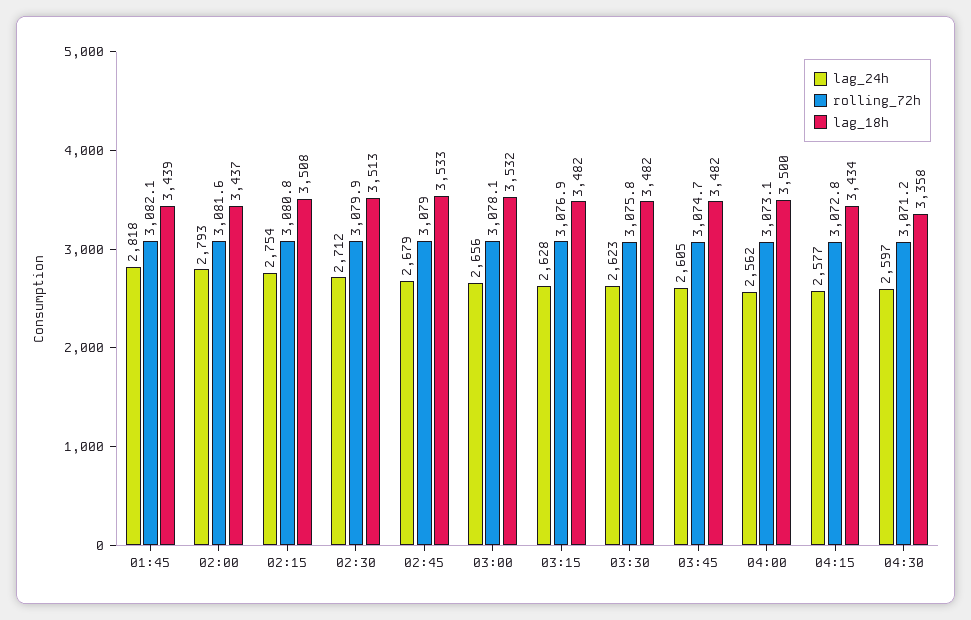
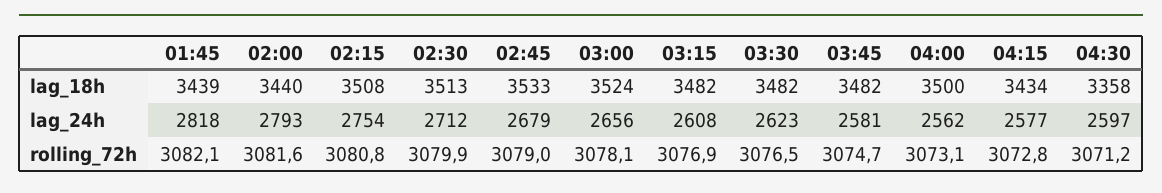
  {
    "lag_24h": {
      "01:45": 2818,
      "02:00": 2793,
      "02:15": 2754,
      "02:30": 2712,
      "02:45": 2679,
      "03:00": 2656,
-     "03:15": 2628,
+     "03:15": 2608,
      "03:30": 2623,
-     "03:45": 2605,
+     "03:45": 2581,
      "04:00": 2562,
      "04:15": 2577,
      "04:30": 2597
    },
    "rolling_72h": {
      "01:45": 3082.1,
      "02:00": 3081.6,
      "02:15": 3080.8,
      "02:30": 3079.9,
      "02:45": 3079,
      "03:00": 3078.1,
      "03:15": 3076.9,
-     "03:30": 3075.8,
+     "03:30": 3076.5,
      "03:45": 3074.7,
      "04:00": 3073.1,
      "04:15": 3072.8,
      "04:30": 3071.2
    },
    "lag_18h": {
      "01:45": 3439,
-     "02:00": 3437,
+     "02:00": 3440,
      "02:15": 3508,
      "02:30": 3513,
      "02:45": 3533,
-     "03:00": 3532,
+     "03:00": 3524,
      "03:15": 3482,
      "03:30": 3482,
      "03:45": 3482,
      "04:00": 3500,
      "04:15": 3434,
      "04:30": 3358
    }
  }

